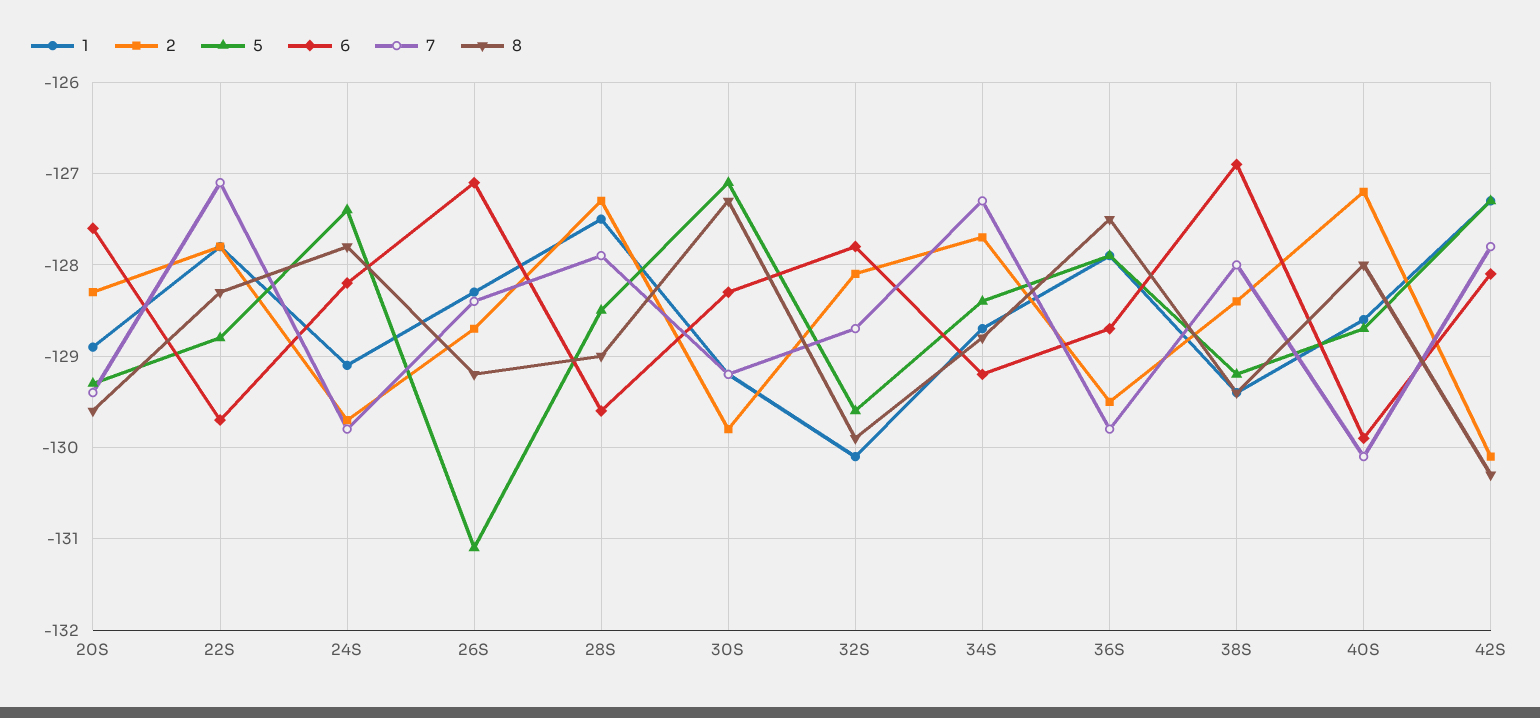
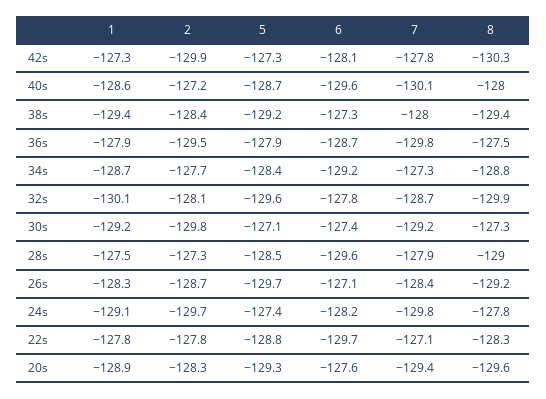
  {
    "1": {
      "20S": -128.9,
      "22S": -127.8,
      "24S": -129.1,
      "26S": -128.3,
      "28S": -127.5,
      "30S": -129.2,
      "32S": -130.1,
      "34S": -128.7,
      "36S": -127.9,
      "38S": -129.4,
      "40S": -128.6,
      "42S": -127.3
    },
    "2": {
      "20S": -128.3,
      "22S": -127.8,
      "24S": -129.7,
      "26S": -128.7,
      "28S": -127.3,
      "30S": -129.8,
      "32S": -128.1,
      "34S": -127.7,
      "36S": -129.5,
      "38S": -128.4,
      "40S": -127.2,
-     "42S": -130.1
+     "42S": -129.9
    },
    "5": {
      "20S": -129.3,
      "22S": -128.8,
      "24S": -127.4,
-     "26S": -131.1,
+     "26S": -129.7,
      "28S": -128.5,
      "30S": -127.1,
      "32S": -129.6,
      "34S": -128.4,
      "36S": -127.9,
      "38S": -129.2,
      "40S": -128.7,
      "42S": -127.3
    },
    "6": {
      "20S": -127.6,
      "22S": -129.7,
      "24S": -128.2,
      "26S": -127.1,
      "28S": -129.6,
-     "30S": -128.3,
+     "30S": -127.4,
      "32S": -127.8,
      "34S": -129.2,
      "36S": -128.7,
-     "38S": -126.9,
+     "38S": -127.3,
-     "40S": -129.9,
+     "40S": -129.6,
      "42S": -128.1
    },
    "7": {
      "20S": -129.4,
      "22S": -127.1,
      "24S": -129.8,
      "26S": -128.4,
      "28S": -127.9,
      "30S": -129.2,
      "32S": -128.7,
      "34S": -127.3,
      "36S": -129.8,
      "38S": -128,
      "40S": -130.1,
      "42S": -127.8
    },
    "8": {
      "20S": -129.6,
      "22S": -128.3,
      "24S": -127.8,
      "26S": -129.2,
      "28S": -129,
      "30S": -127.3,
      "32S": -129.9,
      "34S": -128.8,
      "36S": -127.5,
      "38S": -129.4,
      "40S": -128,
      "42S": -130.3
    }
  }

